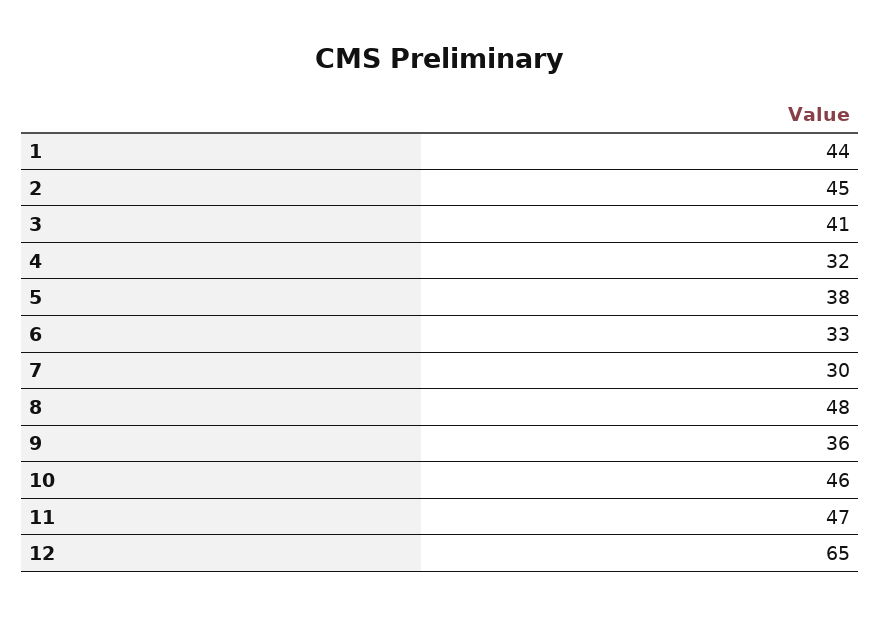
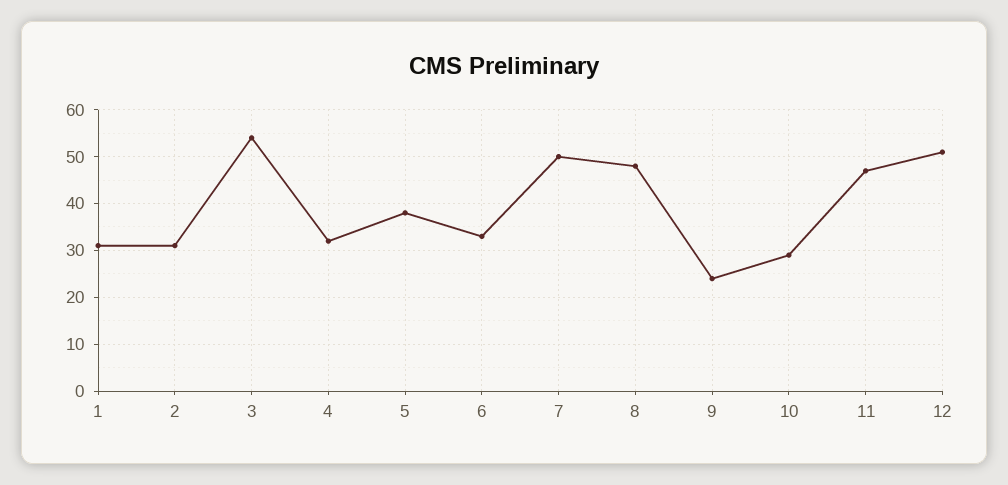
  {
-   "1": 44,
+   "1": 30,
-   "2": 45,
+   "2": 30,
-   "3": 41,
+   "3": 55,
    "4": 32,
    "5": 38,
    "6": 33,
-   "7": 30,
+   "7": 50,
    "8": 48,
-   "9": 36,
+   "9": 25,
-   "10": 46,
+   "10": 30,
    "11": 47,
-   "12": 65
+   "12": 50
  }

